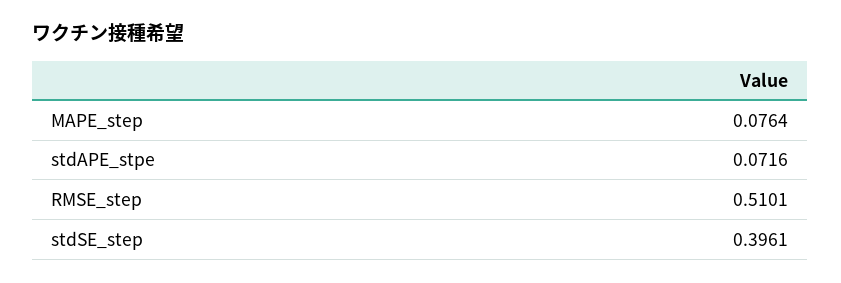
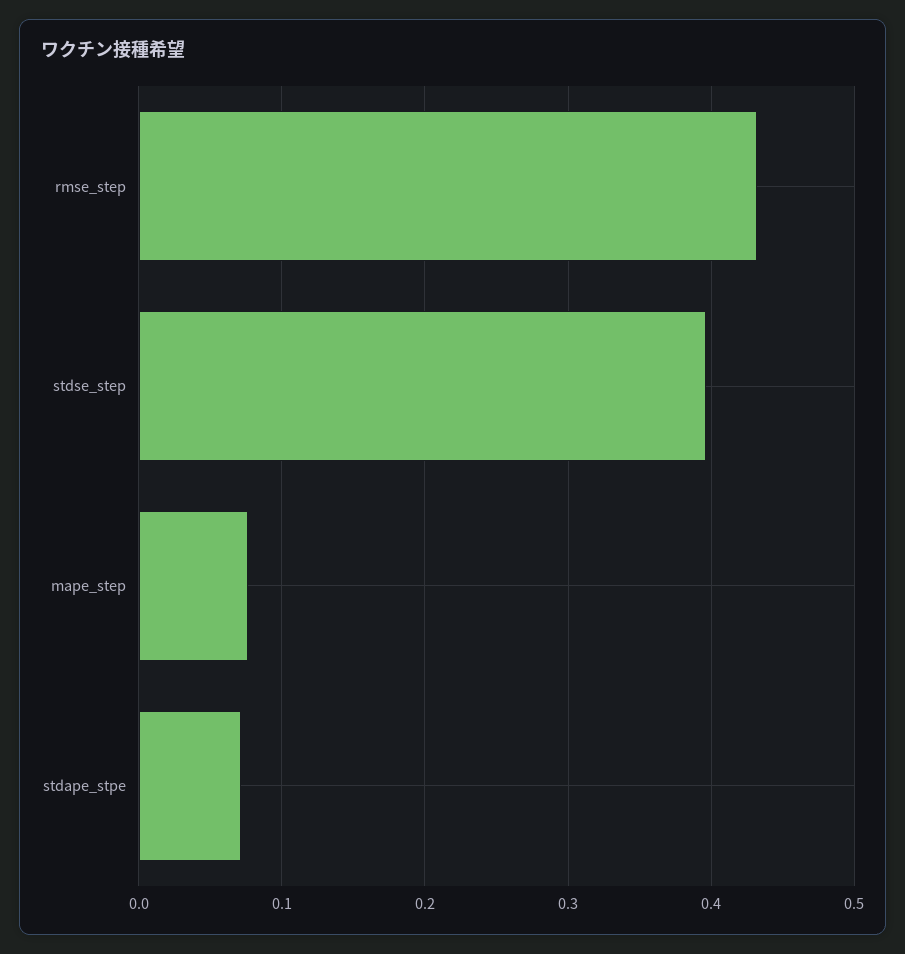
  {
    "MAPE_step": 0.0764,
    "stdAPE_stpe": 0.0716,
-   "RMSE_step": 0.5101,
+   "RMSE_step": 0.43,
    "stdSE_step": 0.3961
  }

